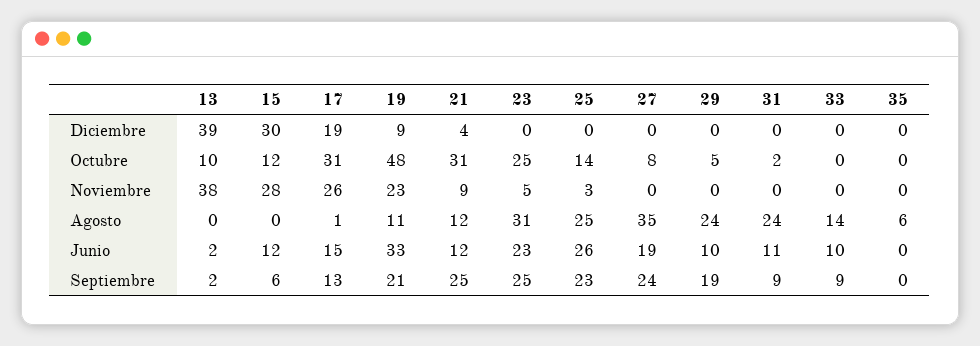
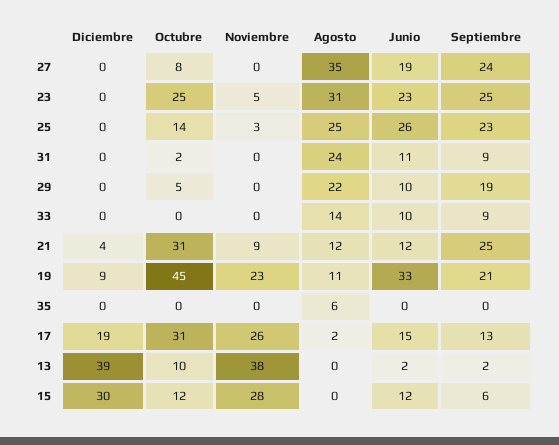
  {
    "13": {
      "Diciembre": 39,
      "Octubre": 10,
      "Noviembre": 38,
      "Agosto": 0,
      "Junio": 2,
      "Septiembre": 2
    },
    "15": {
      "Diciembre": 30,
      "Octubre": 12,
      "Noviembre": 28,
      "Agosto": 0,
      "Junio": 12,
      "Septiembre": 6
    },
    "17": {
      "Diciembre": 19,
      "Octubre": 31,
      "Noviembre": 26,
-     "Agosto": 1,
+     "Agosto": 2,
      "Junio": 15,
      "Septiembre": 13
    },
    "19": {
      "Diciembre": 9,
-     "Octubre": 48,
+     "Octubre": 45,
      "Noviembre": 23,
      "Agosto": 11,
      "Junio": 33,
      "Septiembre": 21
    },
    "21": {
      "Diciembre": 4,
      "Octubre": 31,
      "Noviembre": 9,
      "Agosto": 12,
      "Junio": 12,
      "Septiembre": 25
    },
    "23": {
      "Diciembre": 0,
      "Octubre": 25,
      "Noviembre": 5,
      "Agosto": 31,
      "Junio": 23,
      "Septiembre": 25
    },
    "25": {
      "Diciembre": 0,
      "Octubre": 14,
      "Noviembre": 3,
      "Agosto": 25,
      "Junio": 26,
      "Septiembre": 23
    },
    "27": {
      "Diciembre": 0,
      "Octubre": 8,
      "Noviembre": 0,
      "Agosto": 35,
      "Junio": 19,
      "Septiembre": 24
    },
    "29": {
      "Diciembre": 0,
      "Octubre": 5,
      "Noviembre": 0,
-     "Agosto": 24,
+     "Agosto": 22,
      "Junio": 10,
      "Septiembre": 19
    },
    "31": {
      "Diciembre": 0,
      "Octubre": 2,
      "Noviembre": 0,
      "Agosto": 24,
      "Junio": 11,
      "Septiembre": 9
    },
    "33": {
      "Diciembre": 0,
      "Octubre": 0,
      "Noviembre": 0,
      "Agosto": 14,
      "Junio": 10,
      "Septiembre": 9
    },
    "35": {
      "Diciembre": 0,
      "Octubre": 0,
      "Noviembre": 0,
      "Agosto": 6,
      "Junio": 0,
      "Septiembre": 0
    }
  }

